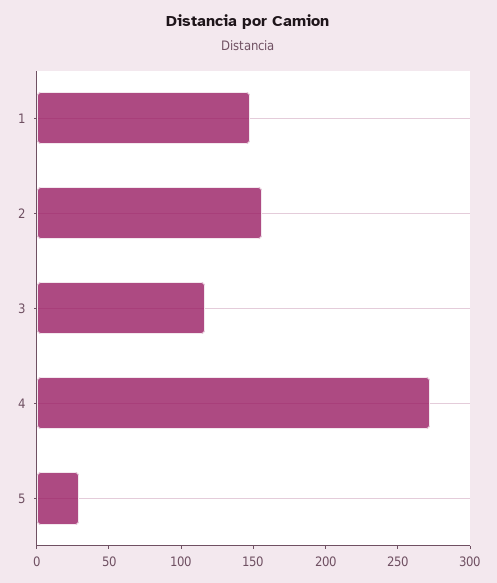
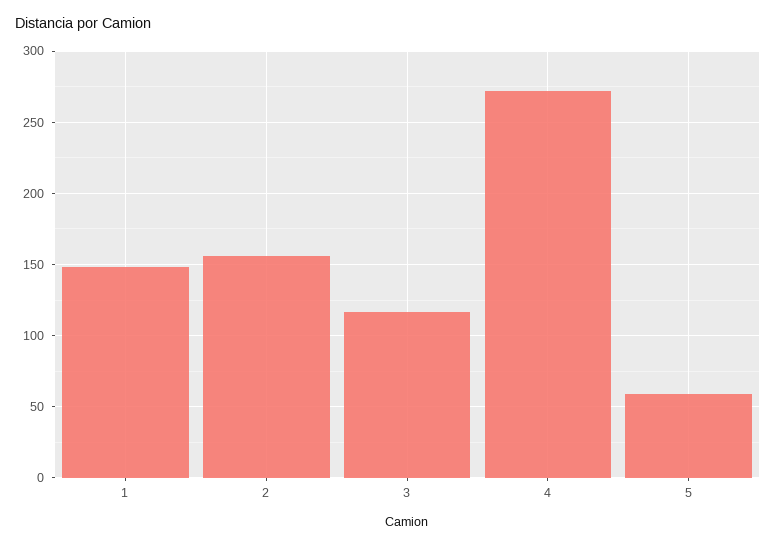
  {
    "1": 150,
    "2": 155,
    "3": 115,
    "4": 270,
-   "5": 30
+   "5": 60
  }

